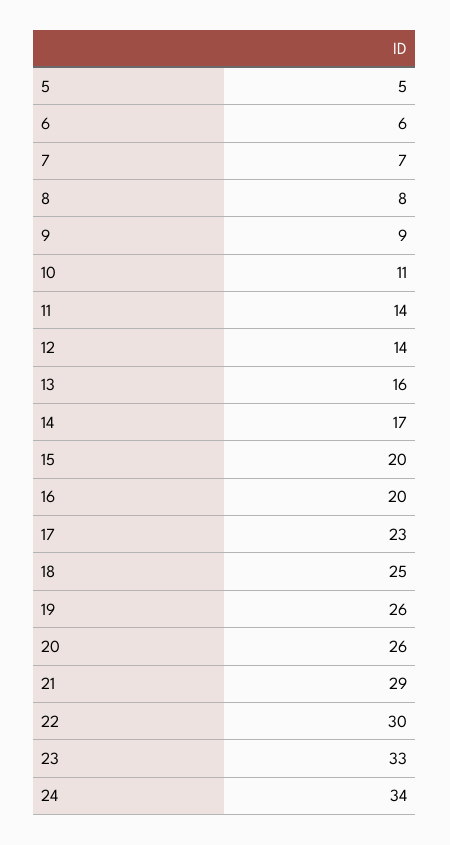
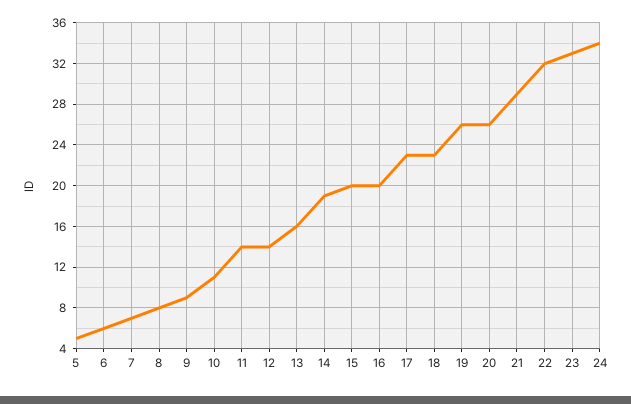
  {
    "5": 5,
    "6": 6,
    "7": 7,
    "8": 8,
    "9": 9,
    "10": 11,
    "11": 14,
    "12": 14,
    "13": 16,
-   "14": 17,
+   "14": 19,
    "15": 20,
    "16": 20,
    "17": 23,
-   "18": 25,
+   "18": 23,
    "19": 26,
    "20": 26,
    "21": 29,
-   "22": 30,
+   "22": 32,
    "23": 33,
    "24": 34
  }

